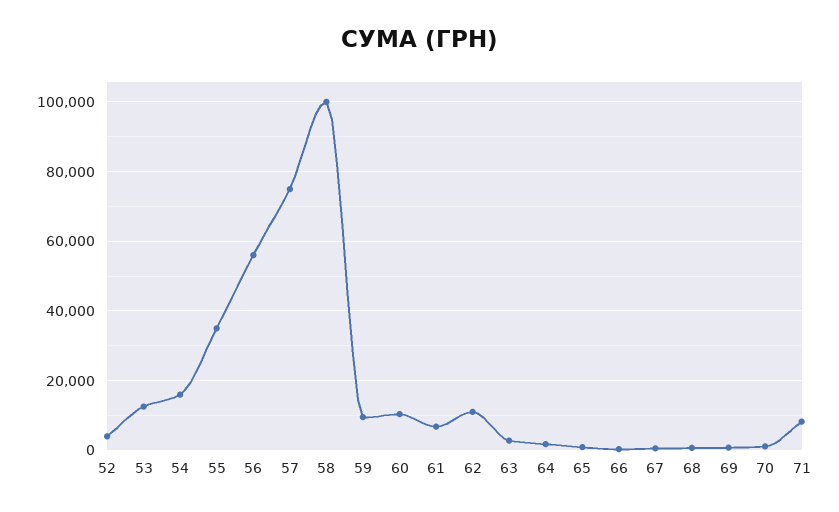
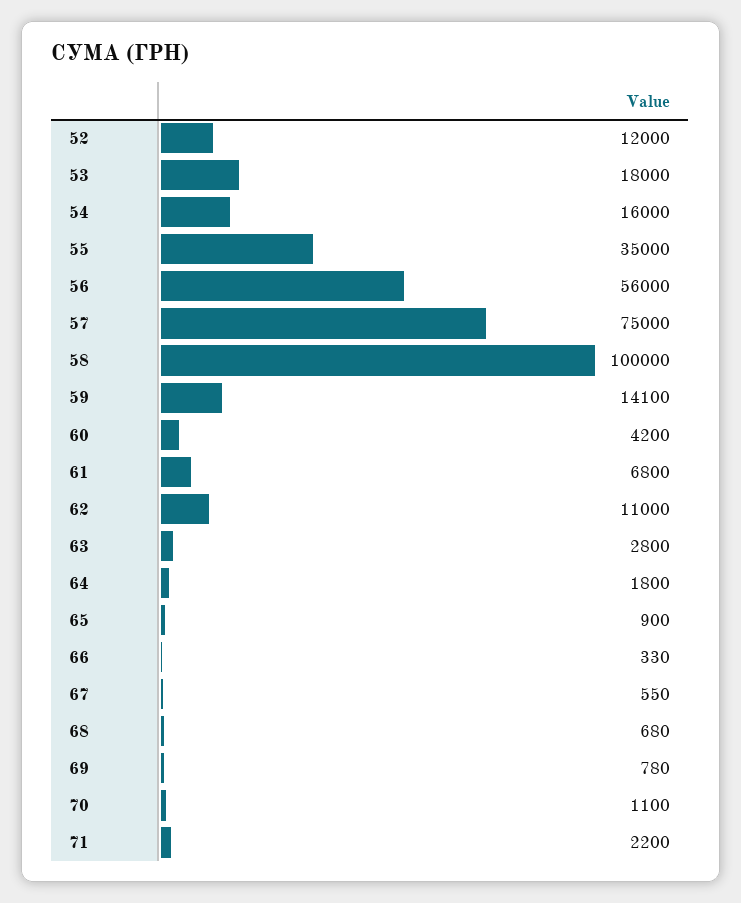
  {
-   "52": 4000,
+   "52": 12000,
-   "53": 12000,
+   "53": 18000,
    "54": 16000,
    "55": 35000,
    "56": 56000,
    "57": 75000,
    "58": 100000,
-   "59": 10000,
+   "59": 14100,
-   "60": 10000,
+   "60": 4200,
    "61": 6800,
    "62": 11000,
    "63": 2800,
    "64": 1800,
    "65": 900,
    "66": 330,
    "67": 550,
    "68": 680,
    "69": 780,
    "70": 1100,
-   "71": 8000
+   "71": 2200
  }

